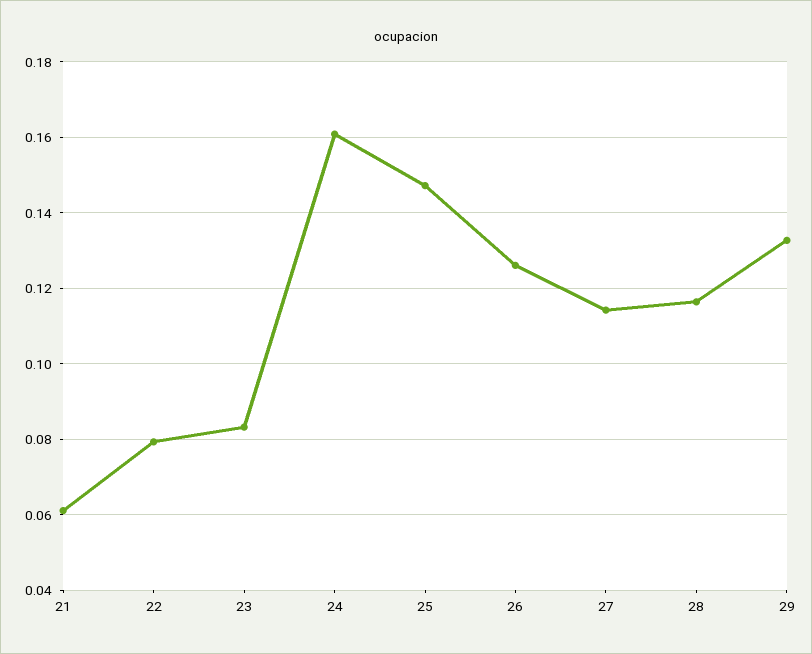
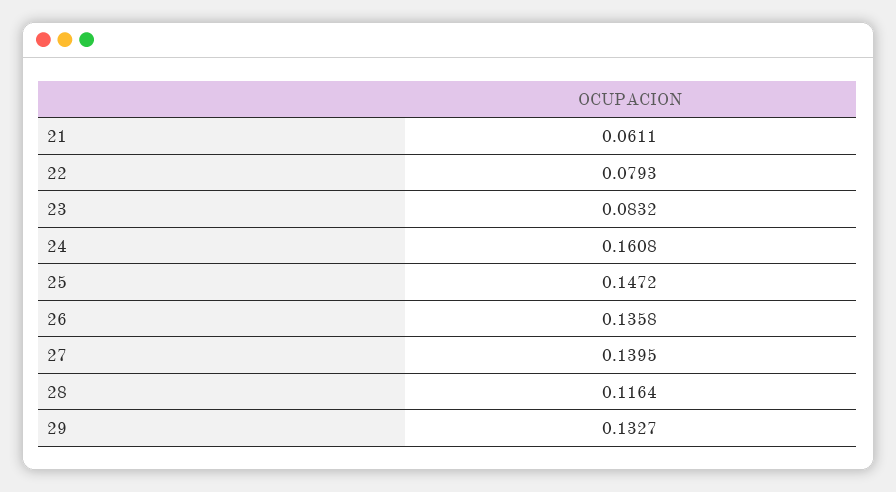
  {
    "21": 0.0611,
    "22": 0.0793,
    "23": 0.0832,
    "24": 0.1608,
    "25": 0.1472,
-   "26": 0.126,
+   "26": 0.1358,
-   "27": 0.114,
+   "27": 0.1395,
    "28": 0.1164,
    "29": 0.1327
  }

